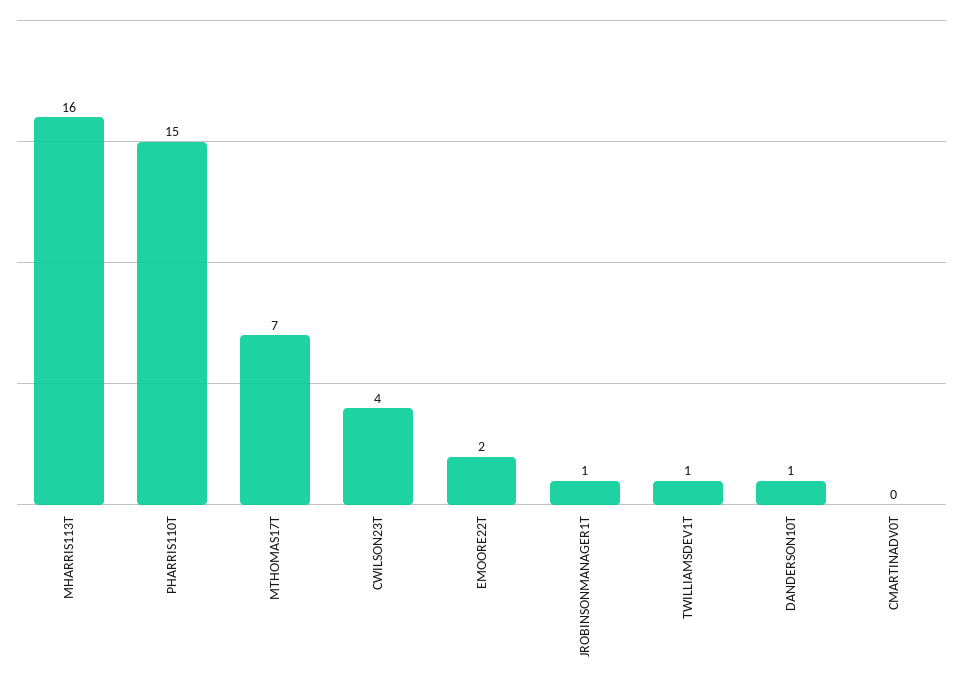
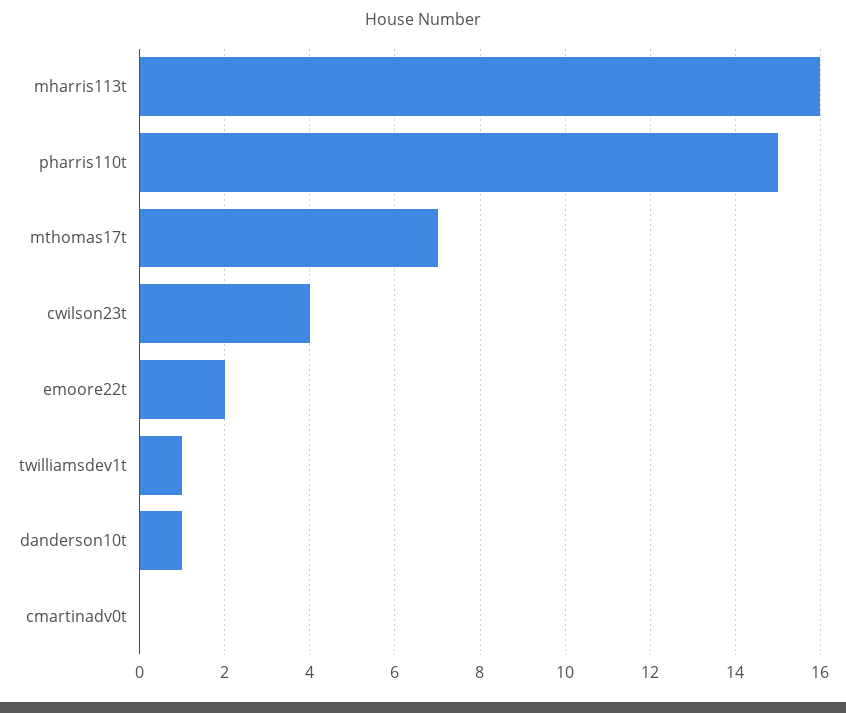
  {
    "MHARRIS113T": 16,
    "PHARRIS110T": 15,
    "MTHOMAS17T": 7,
    "CWILSON23T": 4,
    "EMOORE22T": 2,
-   "JROBINSONMANAGER1T": 1,
    "TWILLIAMSDEV1T": 1,
    "DANDERSON10T": 1,
    "CMARTINADV0T": 0
  }

